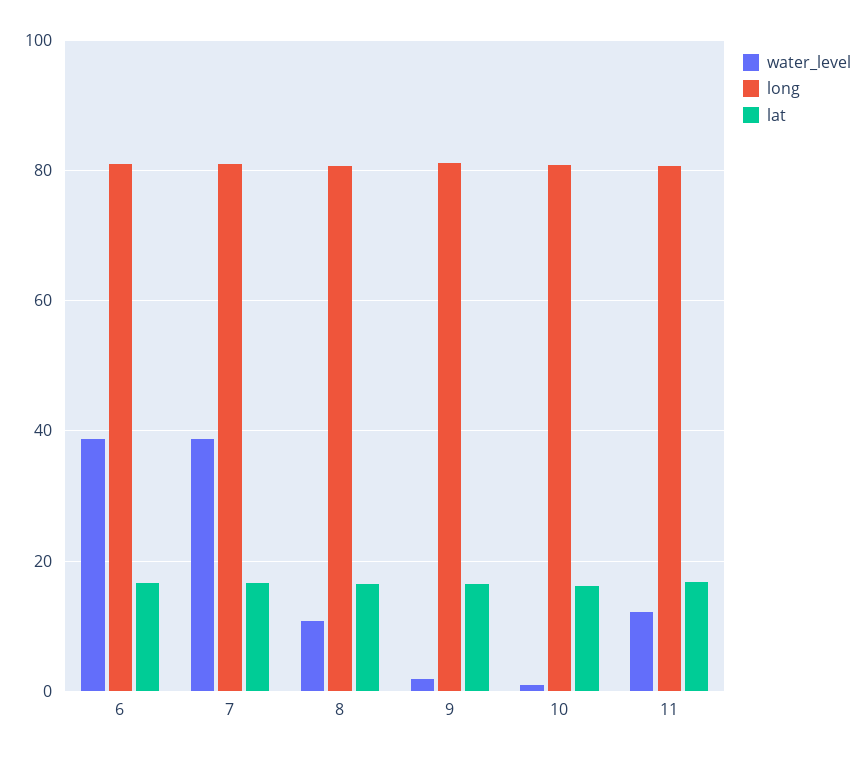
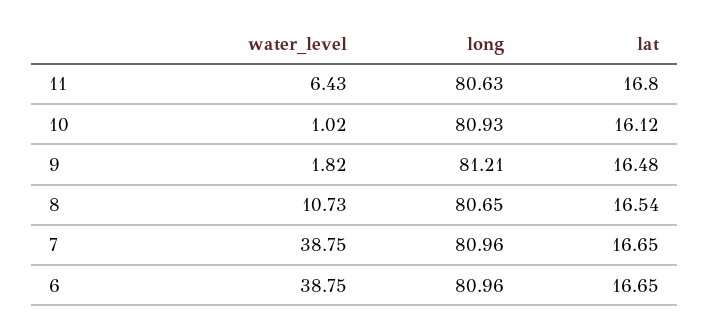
  {
    "water_level": {
      "6": 38.75,
      "7": 38.75,
      "8": 10.73,
      "9": 1.82,
      "10": 1.02,
-     "11": 12
+     "11": 6.43
    },
    "long": {
      "6": 80.96,
      "7": 80.96,
      "8": 80.65,
      "9": 81.21,
      "10": 80.93,
      "11": 80.63
    },
    "lat": {
      "6": 16.65,
      "7": 16.65,
      "8": 16.54,
      "9": 16.48,
      "10": 16.12,
      "11": 16.8
    }
  }

